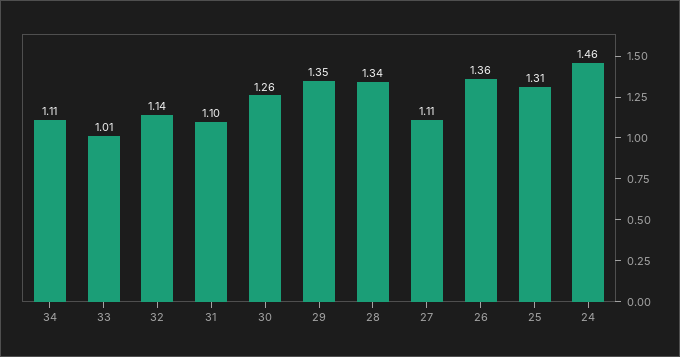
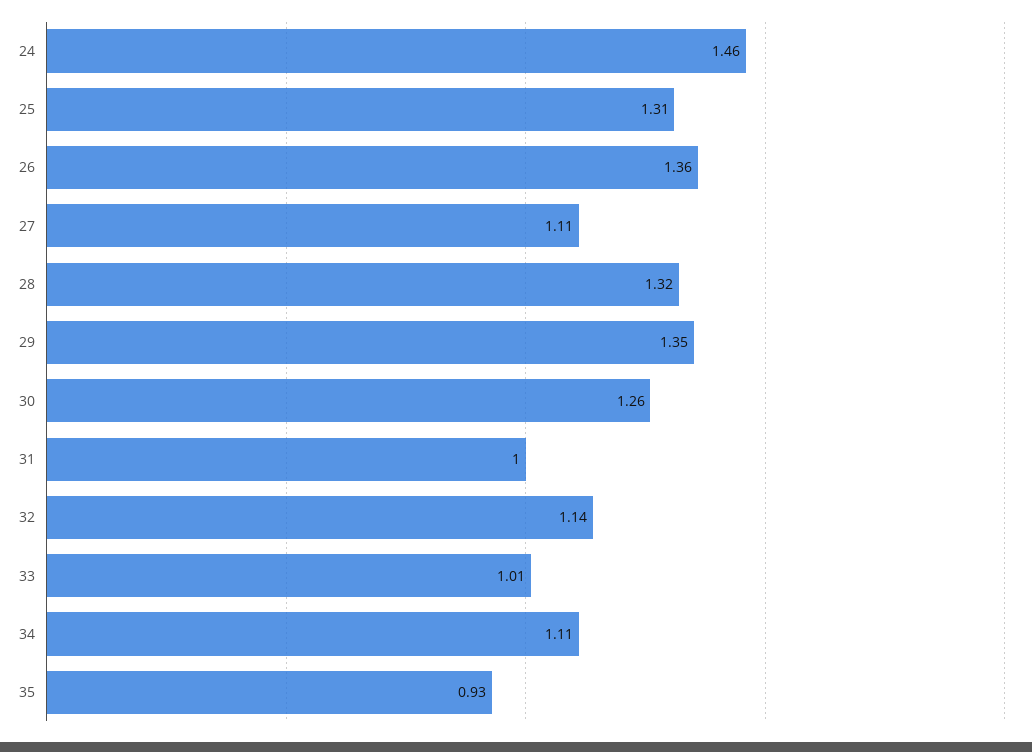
  {
    "34": 1.11,
    "33": 1.01,
    "32": 1.14,
-   "31": 1.1,
+   "31": 1,
    "30": 1.26,
    "29": 1.35,
-   "28": 1.34,
+   "28": 1.32,
    "27": 1.11,
    "26": 1.36,
    "25": 1.31,
-   "24": 1.46
+   "24": 1.46,
+   "35": 0.93
  }

